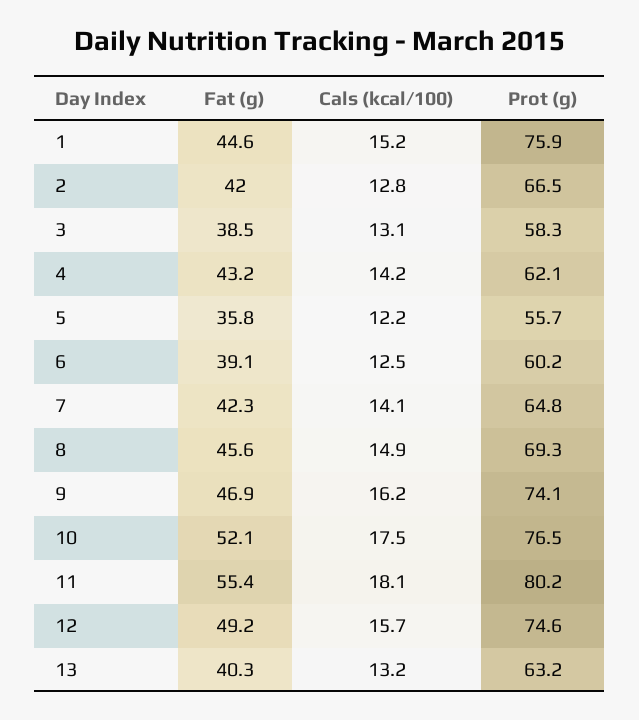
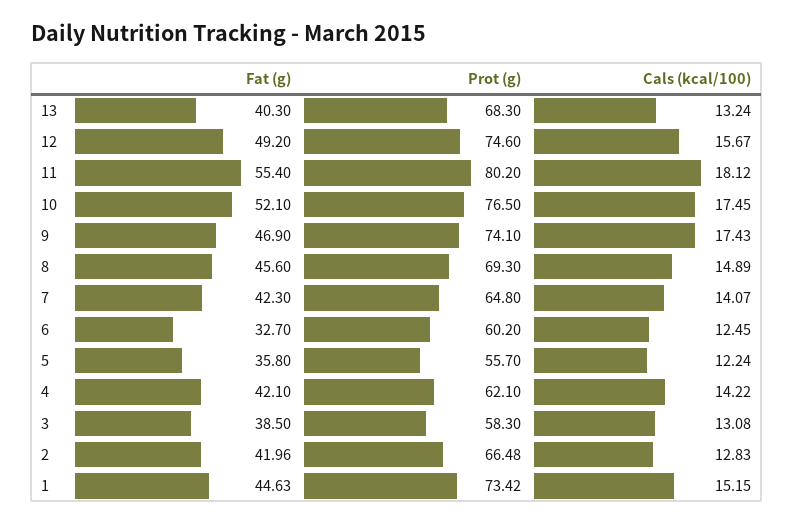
  {
    "Fat (g)": {
      "1": 44.63,
      "2": 41.96,
      "3": 38.5,
-     "4": 43.2,
+     "4": 42.1,
      "5": 35.8,
-     "6": 39.1,
+     "6": 32.7,
      "7": 42.3,
      "8": 45.6,
      "9": 46.9,
      "10": 52.1,
      "11": 55.4,
      "12": 49.2,
      "13": 40.3
    },
    "Cals (kcal/100)": {
      "1": 15.15,
      "2": 12.83,
      "3": 13.08,
      "4": 14.22,
      "5": 12.24,
      "6": 12.45,
      "7": 14.07,
      "8": 14.89,
-     "9": 16.2,
+     "9": 17.43,
      "10": 17.45,
      "11": 18.12,
      "12": 15.67,
      "13": 13.24
    },
    "Prot (g)": {
-     "1": 75.9,
+     "1": 73.42,
      "2": 66.48,
      "3": 58.3,
      "4": 62.1,
      "5": 55.7,
      "6": 60.2,
      "7": 64.8,
      "8": 69.3,
      "9": 74.1,
      "10": 76.5,
      "11": 80.2,
      "12": 74.6,
-     "13": 63.2
+     "13": 68.3
    }
  }

